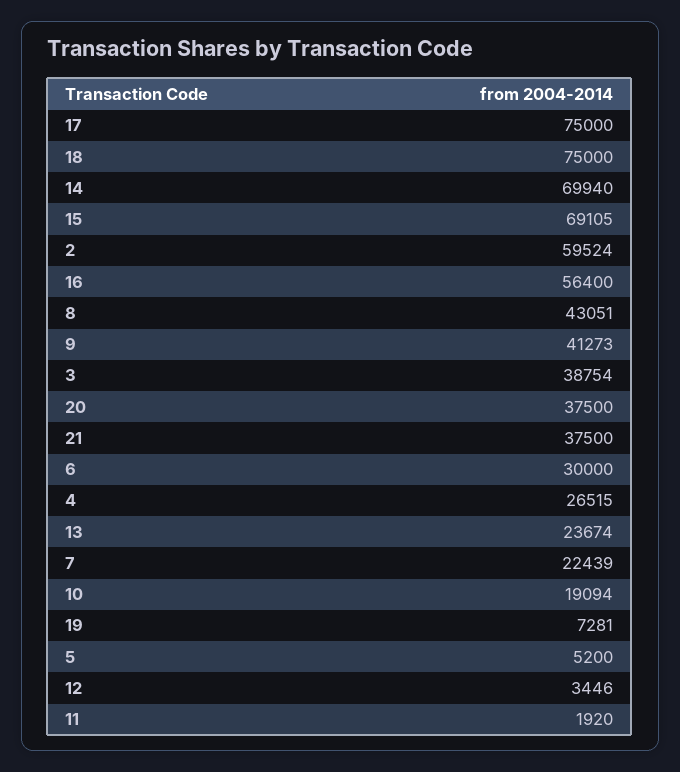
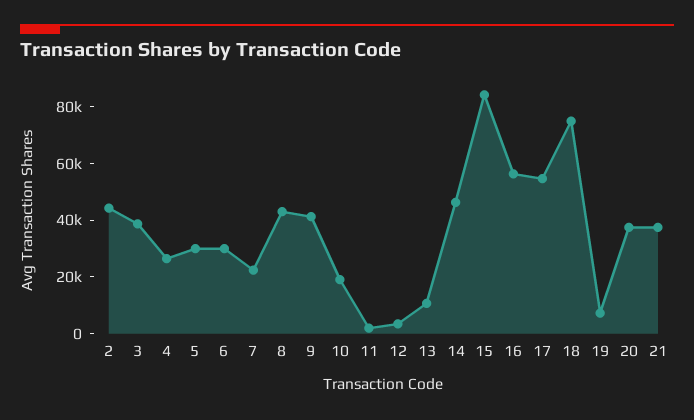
  {
-   "17": 75000,
+   "17": 55000,
    "18": 75000,
-   "14": 69940,
+   "14": 45000,
-   "15": 69105,
+   "15": 85000,
-   "2": 59524,
+   "2": 45000,
    "16": 56400,
    "8": 43051,
    "9": 41273,
    "3": 38754,
    "20": 37500,
    "21": 37500,
    "6": 30000,
    "4": 26515,
-   "13": 23674,
+   "13": 10000,
    "7": 22439,
    "10": 19094,
    "19": 7281,
-   "5": 5200,
+   "5": 30000,
    "12": 3446,
    "11": 1920
  }

